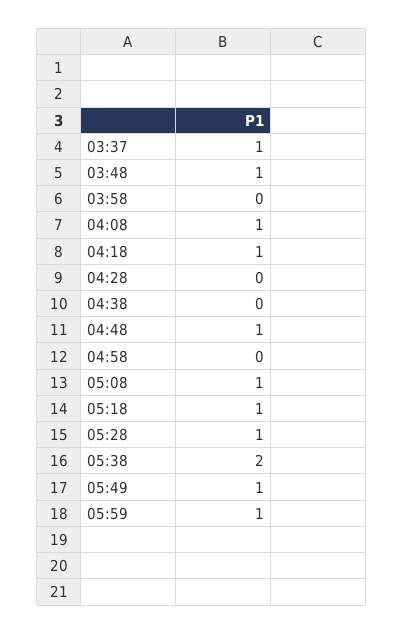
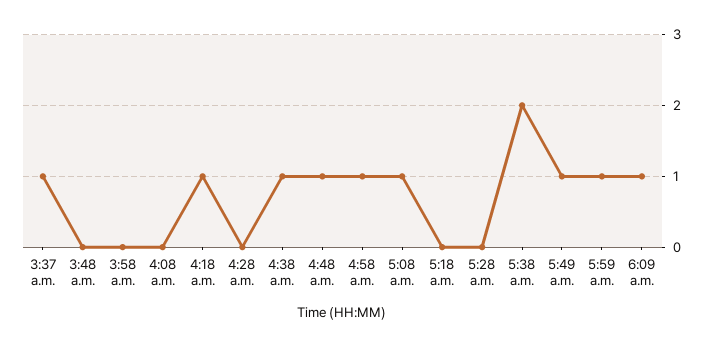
  {
    "03:37": 1,
-   "03:48": 1,
+   "03:48": 0,
    "03:58": 0,
-   "04:08": 1,
+   "04:08": 0,
    "04:18": 1,
    "04:28": 0,
-   "04:38": 0,
+   "04:38": 1,
    "04:48": 1,
-   "04:58": 0,
+   "04:58": 1,
    "05:08": 1,
-   "05:18": 1,
+   "05:18": 0,
-   "05:28": 1,
+   "05:28": 0,
    "05:38": 2,
    "05:49": 1,
-   "05:59": 1
+   "05:59": 1,
+   "6:09 a.m.": 1
  }

